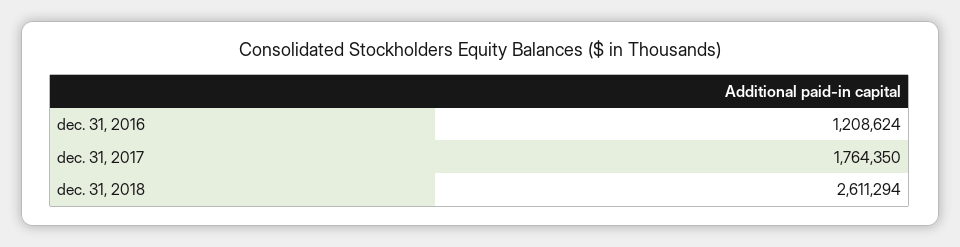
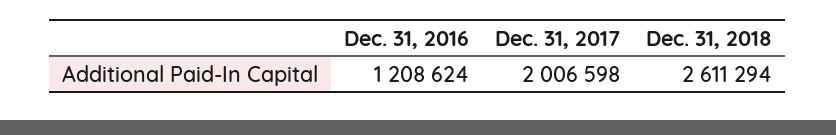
  {
    "dec. 31, 2016": 1208624,
-   "dec. 31, 2017": 1764350,
+   "dec. 31, 2017": 2006598,
    "dec. 31, 2018": 2611294
  }

